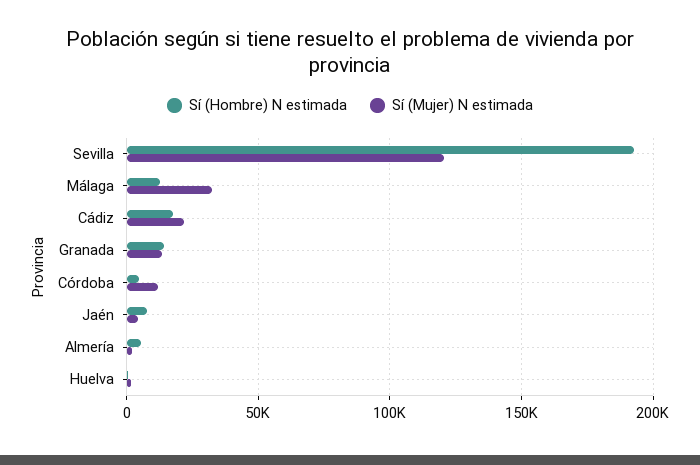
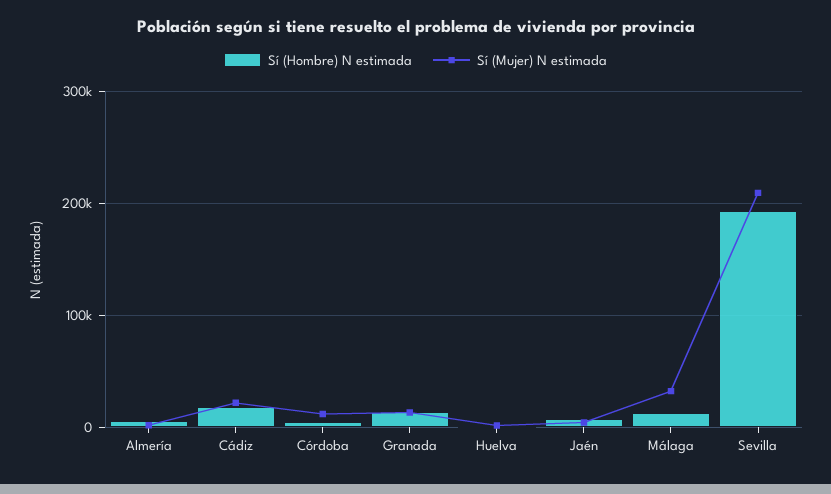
  {
    "Sí (Hombre) N estimada": {
      "Sevilla": 195000,
      "Málaga": 15000,
      "Cádiz": 20000,
      "Granada": 15000,
      "Córdoba": 5000,
      "Jaén": 10000,
      "Almería": 5000,
      "Huelva": 0
    },
    "Sí (Mujer) N estimada": {
-     "Sevilla": 120000,
+     "Sevilla": 210000,
      "Málaga": 30000,
      "Cádiz": 20000,
      "Granada": 15000,
      "Córdoba": 10000,
      "Jaén": 5000,
      "Almería": 0,
      "Huelva": 0
    }
  }

